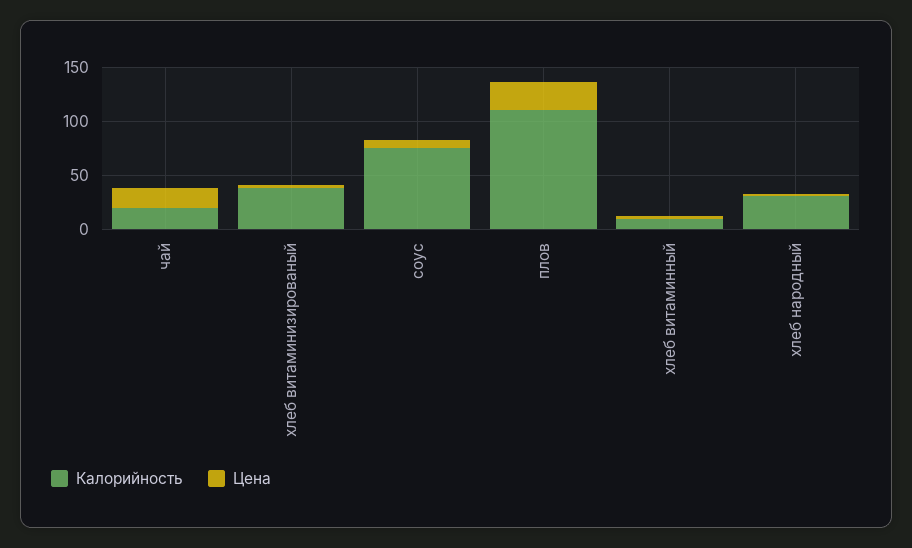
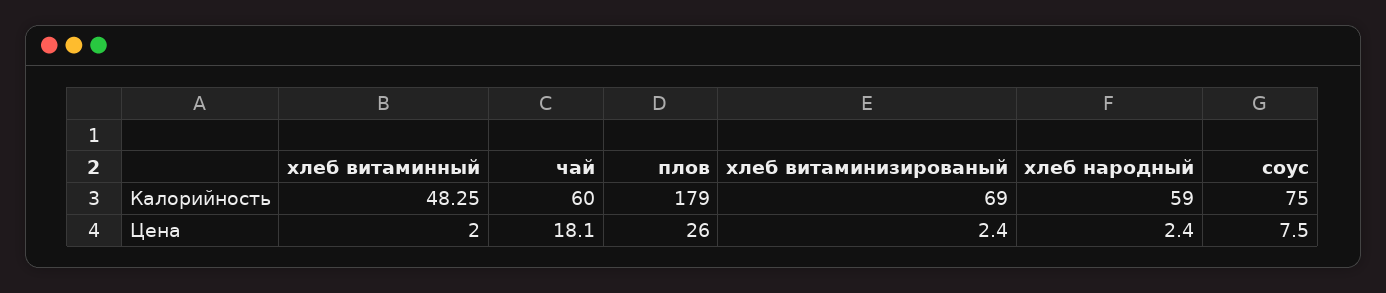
  {
    "Калорийность": {
-     "чай": 20,
+     "чай": 60,
-     "хлеб витаминизированый": 40,
+     "хлеб витаминизированый": 69,
      "соус": 75,
-     "плов": 110,
+     "плов": 179,
-     "хлеб витаминный": 10,
+     "хлеб витаминный": 48.25,
-     "хлеб народный": 30
+     "хлеб народный": 59
    },
    "Цена": {
      "чай": 18.1,
      "хлеб витаминизированый": 2.4,
      "соус": 7.5,
      "плов": 26,
      "хлеб витаминный": 2,
      "хлеб народный": 2.4
    }
  }

